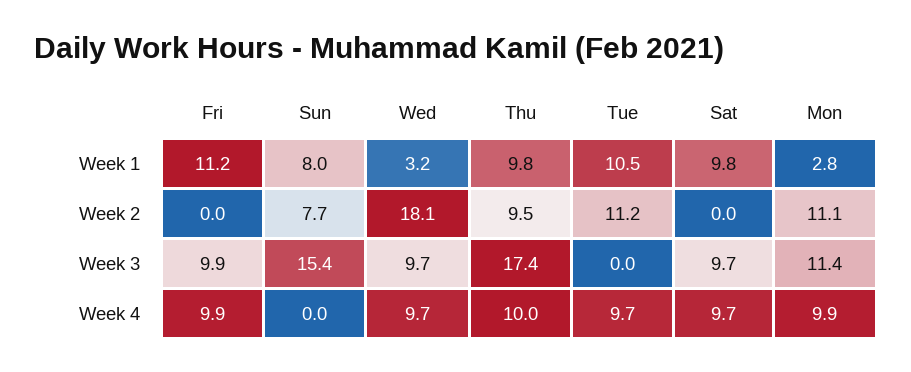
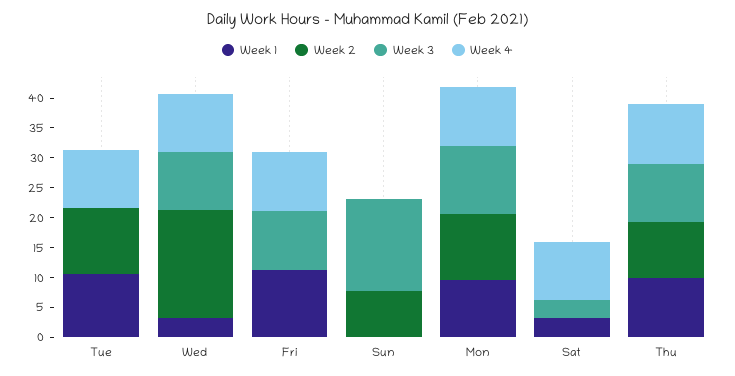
  {
    "Week 1": {
      "Fri": 11.2,
-     "Sun": 8,
+     "Sun": 0,
      "Wed": 3.2,
      "Thu": 9.8,
      "Tue": 10.5,
-     "Sat": 9.8,
+     "Sat": 2.5,
-     "Mon": 2.8
+     "Mon": 10
    },
    "Week 2": {
      "Fri": 0,
      "Sun": 7.7,
      "Wed": 18.1,
      "Thu": 9.5,
      "Tue": 11.2,
      "Sat": 0,
      "Mon": 11.1
    },
    "Week 3": {
      "Fri": 9.9,
      "Sun": 15.4,
      "Wed": 9.7,
-     "Thu": 17.4,
+     "Thu": 10,
      "Tue": 0,
-     "Sat": 9.7,
+     "Sat": 2.5,
      "Mon": 11.4
    },
    "Week 4": {
      "Fri": 9.9,
      "Sun": 0,
      "Wed": 9.7,
      "Thu": 10,
      "Tue": 9.7,
      "Sat": 9.7,
      "Mon": 9.9
    }
  }

